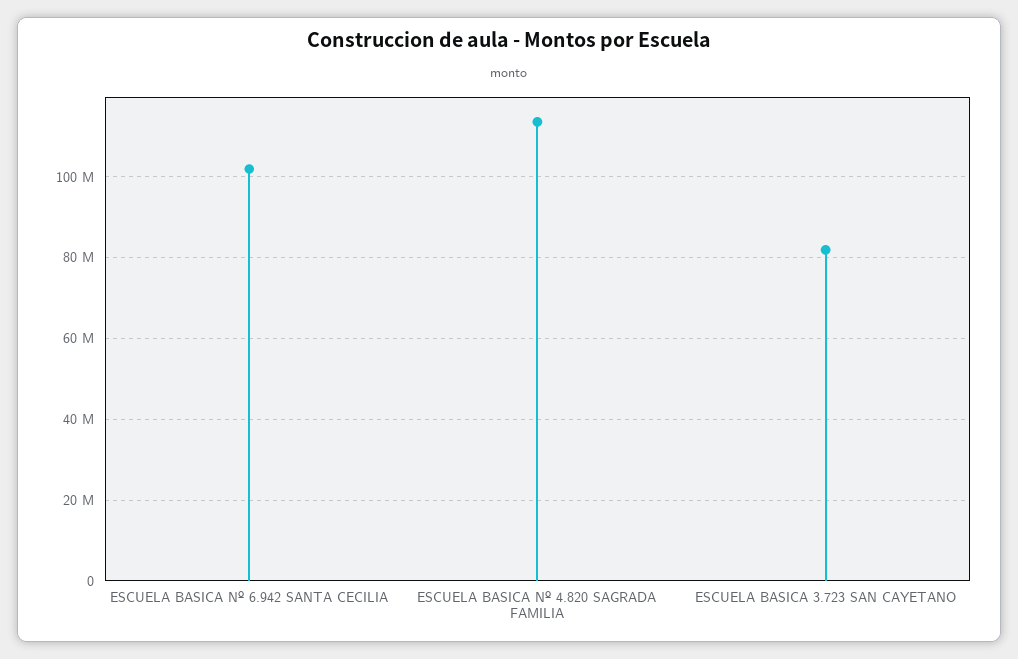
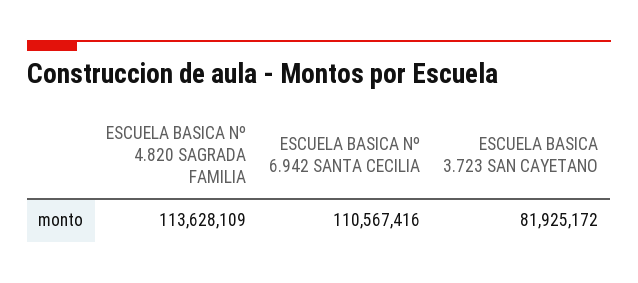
  {
-   "ESCUELA BASICA Nº 6.942 SANTA CECILIA": 102000000,
+   "ESCUELA BASICA Nº 6.942 SANTA CECILIA": 110567416,
    "ESCUELA BASICA Nº 4.820 SAGRADA FAMILIA": 113628109,
    "ESCUELA BASICA 3.723 SAN CAYETANO": 81925172
  }

